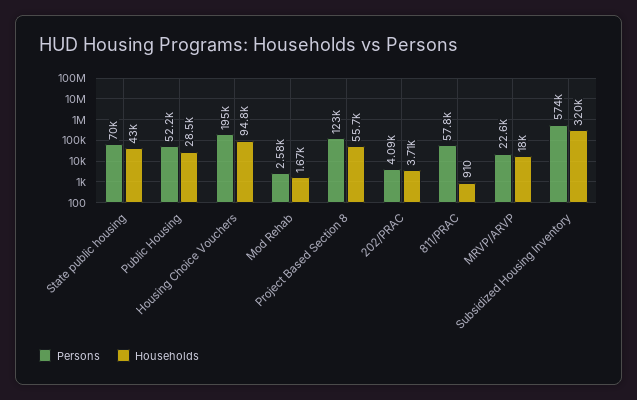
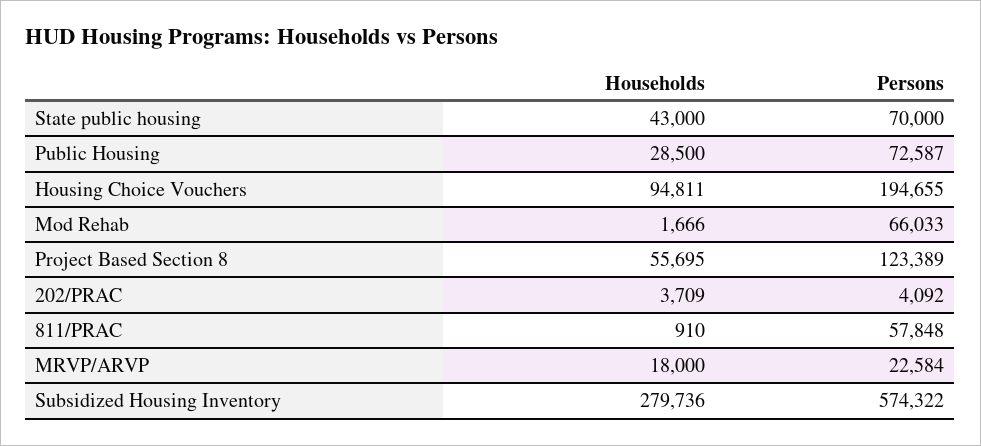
  {
    "Persons": {
      "State public housing": 70000,
-     "Public Housing": 52200,
+     "Public Housing": 72587,
      "Housing Choice Vouchers": 194655,
-     "Mod Rehab": 2580,
+     "Mod Rehab": 66033,
      "Project Based Section 8": 123389,
      "202/PRAC": 4092,
      "811/PRAC": 57848,
      "MRVP/ARVP": 22584,
      "Subsidized Housing Inventory": 574322
    },
    "Households": {
      "State public housing": 43000,
      "Public Housing": 28500,
      "Housing Choice Vouchers": 94811,
      "Mod Rehab": 1666,
      "Project Based Section 8": 55695,
      "202/PRAC": 3709,
      "811/PRAC": 910,
      "MRVP/ARVP": 18000,
-     "Subsidized Housing Inventory": 320000
+     "Subsidized Housing Inventory": 279736
    }
  }

